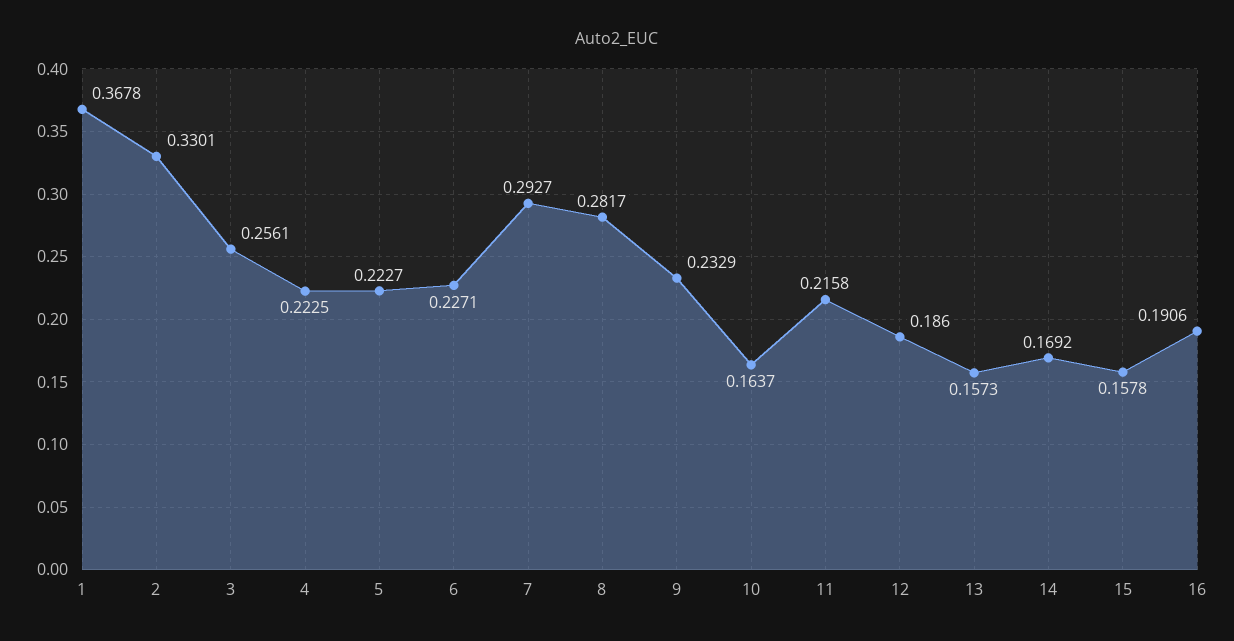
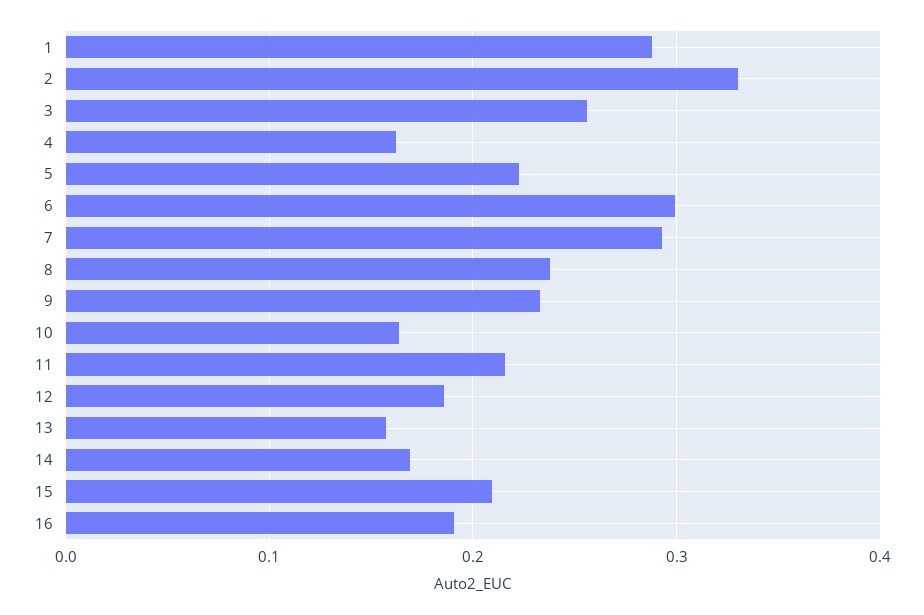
  {
-   "1": 0.3678,
+   "1": 0.29,
    "2": 0.3301,
    "3": 0.2561,
-   "4": 0.2225,
+   "4": 0.16,
    "5": 0.2227,
-   "6": 0.2271,
+   "6": 0.3,
    "7": 0.2927,
-   "8": 0.2817,
+   "8": 0.24,
    "9": 0.2329,
    "10": 0.1637,
    "11": 0.2158,
    "12": 0.186,
    "13": 0.1573,
    "14": 0.1692,
-   "15": 0.1578,
+   "15": 0.21,
    "16": 0.1906
  }

